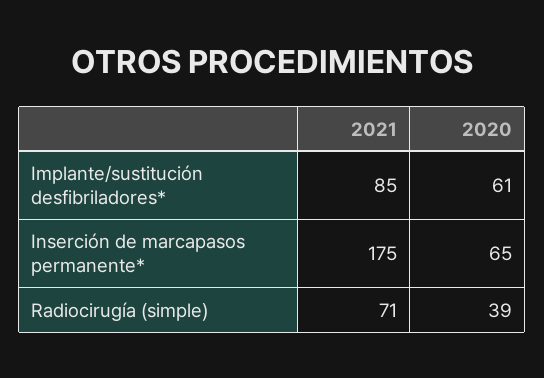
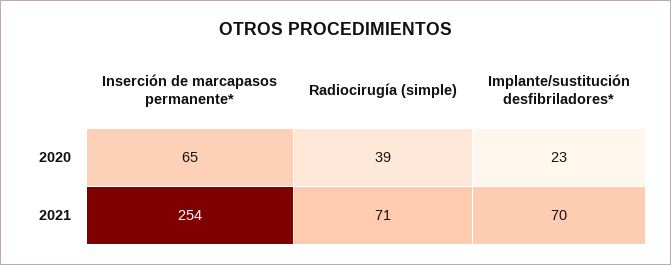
  {
    "2021": {
-     "Implante/sustitución desfibriladores*": 85,
+     "Implante/sustitución desfibriladores*": 70,
-     "Inserción de marcapasos permanente*": 175,
+     "Inserción de marcapasos permanente*": 254,
      "Radiocirugía (simple)": 71
    },
    "2020": {
-     "Implante/sustitución desfibriladores*": 61,
+     "Implante/sustitución desfibriladores*": 23,
      "Inserción de marcapasos permanente*": 65,
      "Radiocirugía (simple)": 39
    }
  }

